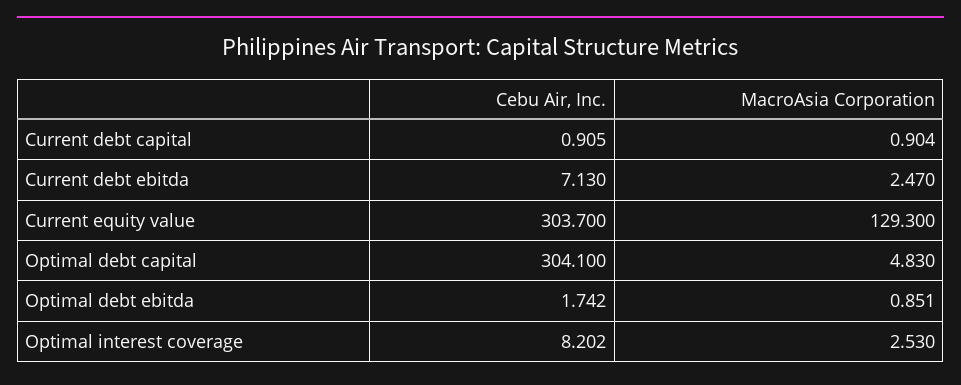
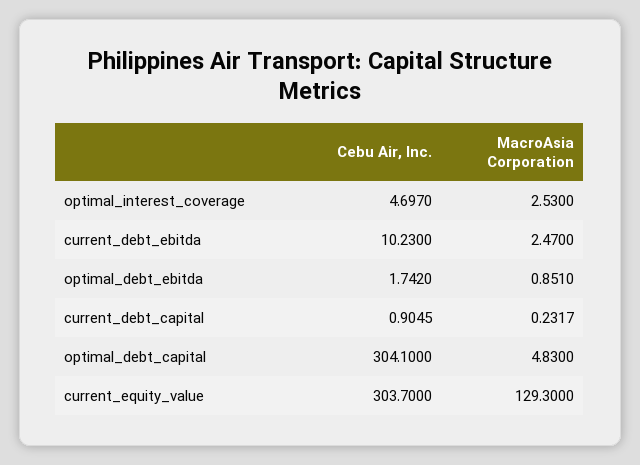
  {
    "Cebu Air, Inc.": {
      "Current debt capital": 0.9045,
-     "Current debt ebitda": 7.13,
+     "Current debt ebitda": 10.23,
      "Current equity value": 303.7,
      "Optimal debt capital": 304.1,
      "Optimal debt ebitda": 1.742,
-     "Optimal interest coverage": 8.202
+     "Optimal interest coverage": 4.697
    },
    "MacroAsia Corporation": {
-     "Current debt capital": 0.904,
+     "Current debt capital": 0.2317,
      "Current debt ebitda": 2.47,
      "Current equity value": 129.3,
      "Optimal debt capital": 4.83,
      "Optimal debt ebitda": 0.851,
      "Optimal interest coverage": 2.53
    }
  }

